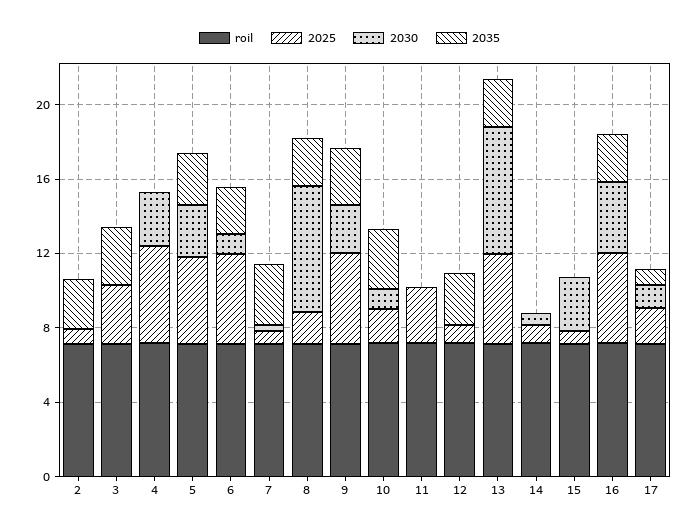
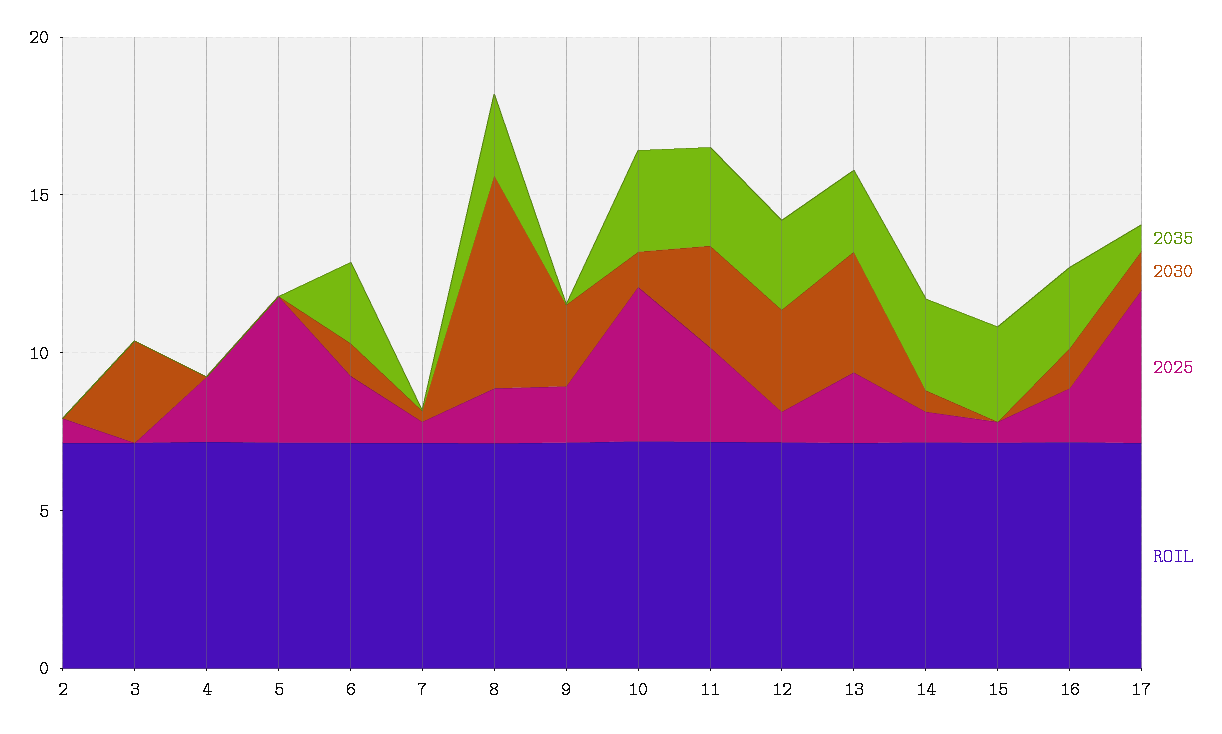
  {
    "roil": {
      "2": 7,
      "3": 7,
      "4": 7,
      "5": 7,
      "6": 7,
      "7": 7,
      "8": 7,
      "9": 7,
      "10": 7,
      "11": 7,
      "12": 7,
      "13": 7,
      "14": 7,
      "15": 7,
      "16": 7,
      "17": 7
    },
    "2025": {
      "2": 1,
-     "3": 3,
+     "3": 0,
-     "4": 5,
+     "4": 2,
      "5": 5,
-     "6": 5,
+     "6": 2,
      "7": 1,
      "8": 2,
-     "9": 5,
+     "9": 2,
-     "10": 2,
+     "10": 5,
      "11": 3,
      "12": 1,
-     "13": 5,
+     "13": 2,
      "14": 1,
      "15": 1,
-     "16": 5,
+     "16": 2,
-     "17": 2
+     "17": 5
    },
    "2030": {
      "2": 0,
-     "3": 0,
+     "3": 3,
-     "4": 3,
+     "4": 0,
-     "5": 3,
+     "5": 0,
      "6": 1,
      "7": 0,
      "8": 7,
      "9": 3,
      "10": 1,
-     "11": 0,
+     "11": 3,
-     "12": 0,
+     "12": 3,
-     "13": 7,
+     "13": 4,
      "14": 1,
-     "15": 3,
+     "15": 0,
-     "16": 4,
+     "16": 1,
      "17": 1
    },
    "2035": {
-     "2": 3,
+     "2": 0,
-     "3": 3,
+     "3": 0,
      "4": 0,
-     "5": 3,
+     "5": 0,
      "6": 3,
-     "7": 3,
+     "7": 0,
      "8": 3,
-     "9": 3,
+     "9": 0,
      "10": 3,
-     "11": 0,
+     "11": 3,
      "12": 3,
      "13": 3,
-     "14": 0,
+     "14": 3,
-     "15": 0,
+     "15": 3,
      "16": 3,
      "17": 1
    }
  }

